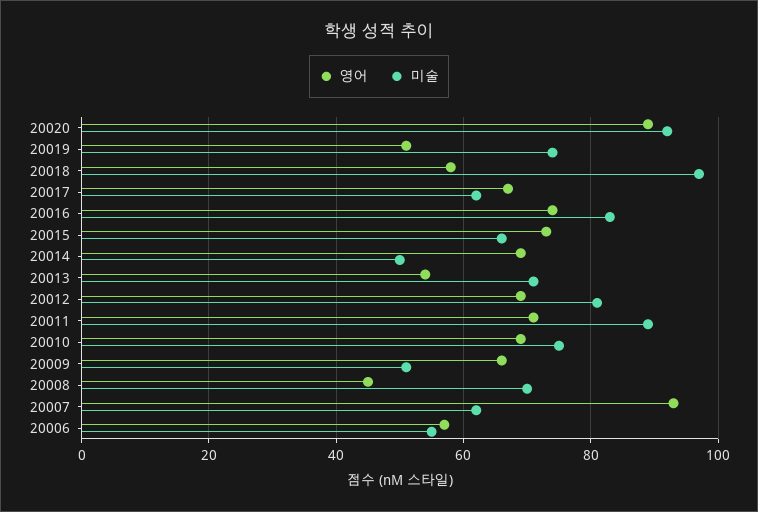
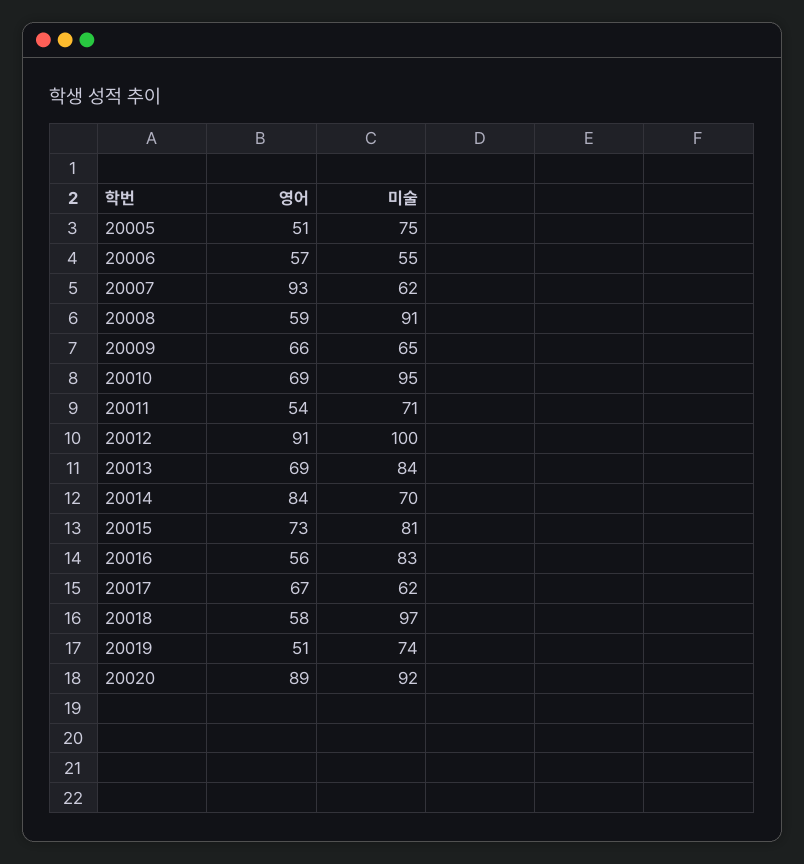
  {
    "영어": {
      "20020": 89,
      "20019": 51,
      "20018": 58,
      "20017": 67,
-     "20016": 75,
+     "20016": 56,
      "20015": 73,
-     "20014": 70,
+     "20014": 84,
-     "20013": 55,
+     "20013": 69,
-     "20012": 70,
+     "20012": 91,
-     "20011": 70,
+     "20011": 54,
      "20010": 69,
      "20009": 66,
-     "20008": 45,
+     "20008": 59,
      "20007": 93,
-     "20006": 57
+     "20006": 57,
+     "20005": 51
    },
    "미술": {
      "20020": 92,
      "20019": 74,
      "20018": 97,
      "20017": 62,
      "20016": 83,
-     "20015": 65,
+     "20015": 81,
-     "20014": 50,
+     "20014": 70,
-     "20013": 70,
+     "20013": 84,
-     "20012": 80,
+     "20012": 100,
-     "20011": 90,
+     "20011": 71,
-     "20010": 75,
+     "20010": 95,
-     "20009": 50,
+     "20009": 65,
-     "20008": 70,
+     "20008": 91,
      "20007": 62,
-     "20006": 55
+     "20006": 55,
+     "20005": 75
    }
  }

